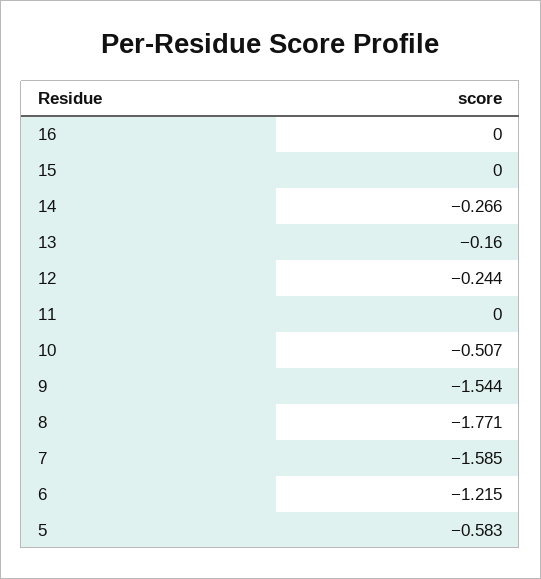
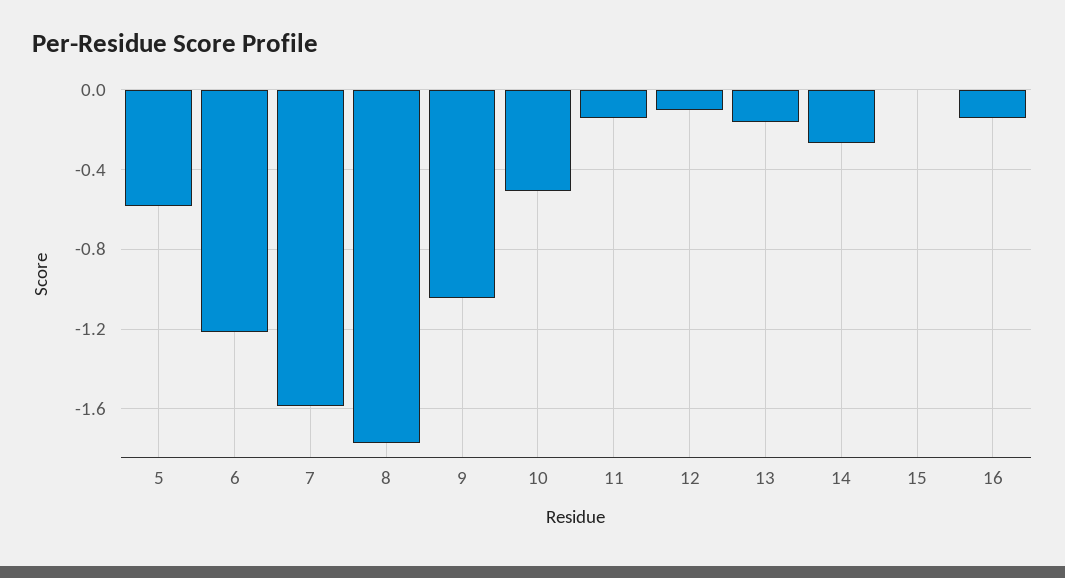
  {
-   "16": 0,
+   "16": -0.15,
    "15": 0,
    "14": -0.266,
    "13": -0.16,
-   "12": -0.244,
+   "12": -0.1,
-   "11": 0,
+   "11": -0.15,
    "10": -0.507,
-   "9": -1.544,
+   "9": -1.05,
    "8": -1.771,
    "7": -1.585,
    "6": -1.215,
    "5": -0.583
  }

